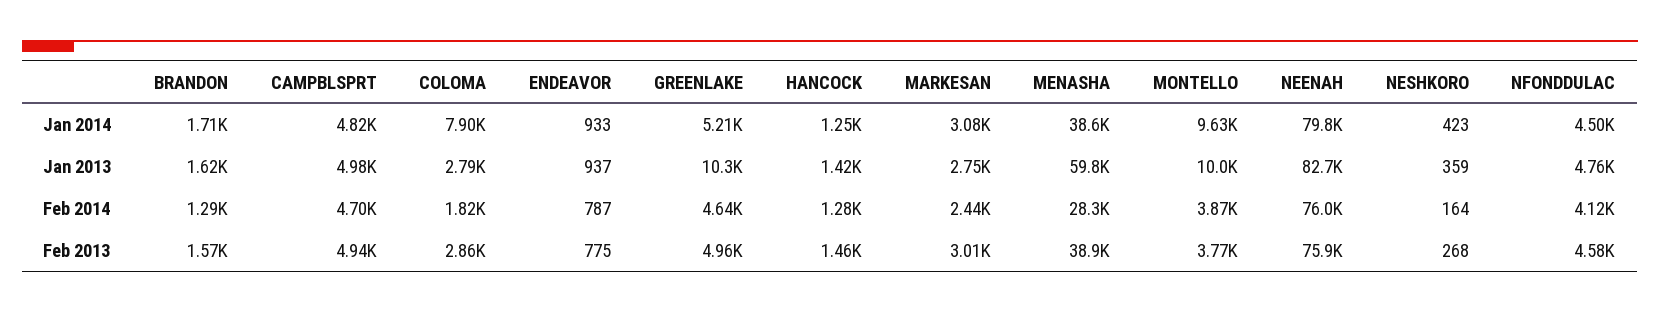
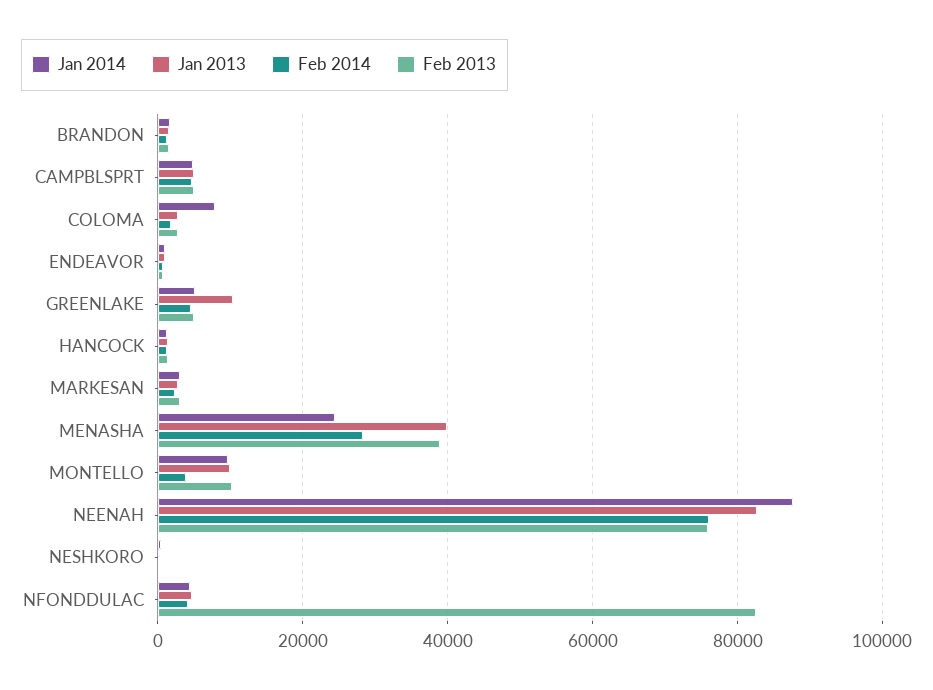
  {
    "Jan 2014": {
      "BRANDON": 1710,
      "CAMPBLSPRT": 4820,
      "COLOMA": 7900,
      "ENDEAVOR": 933,
      "GREENLAKE": 5210,
      "HANCOCK": 1250,
      "MARKESAN": 3080,
-     "MENASHA": 38600,
+     "MENASHA": 24000,
      "MONTELLO": 9630,
-     "NEENAH": 79800,
+     "NEENAH": 88000,
      "NESHKORO": 423,
      "NFONDDULAC": 4500
    },
    "Jan 2013": {
      "BRANDON": 1620,
      "CAMPBLSPRT": 4980,
      "COLOMA": 2790,
      "ENDEAVOR": 937,
      "GREENLAKE": 10300,
      "HANCOCK": 1420,
      "MARKESAN": 2750,
-     "MENASHA": 59800,
+     "MENASHA": 40000,
      "MONTELLO": 10000,
      "NEENAH": 82700,
      "NESHKORO": 359,
      "NFONDDULAC": 4760
    },
    "Feb 2014": {
      "BRANDON": 1290,
      "CAMPBLSPRT": 4700,
      "COLOMA": 1820,
      "ENDEAVOR": 787,
      "GREENLAKE": 4640,
      "HANCOCK": 1280,
      "MARKESAN": 2440,
      "MENASHA": 28300,
      "MONTELLO": 3870,
      "NEENAH": 76000,
      "NESHKORO": 164,
      "NFONDDULAC": 4120
    },
    "Feb 2013": {
      "BRANDON": 1570,
      "CAMPBLSPRT": 4940,
      "COLOMA": 2860,
      "ENDEAVOR": 775,
      "GREENLAKE": 4960,
      "HANCOCK": 1460,
      "MARKESAN": 3010,
      "MENASHA": 38900,
-     "MONTELLO": 3770,
+     "MONTELLO": 10000,
      "NEENAH": 75900,
      "NESHKORO": 268,
-     "NFONDDULAC": 4580
+     "NFONDDULAC": 82000
    }
  }

